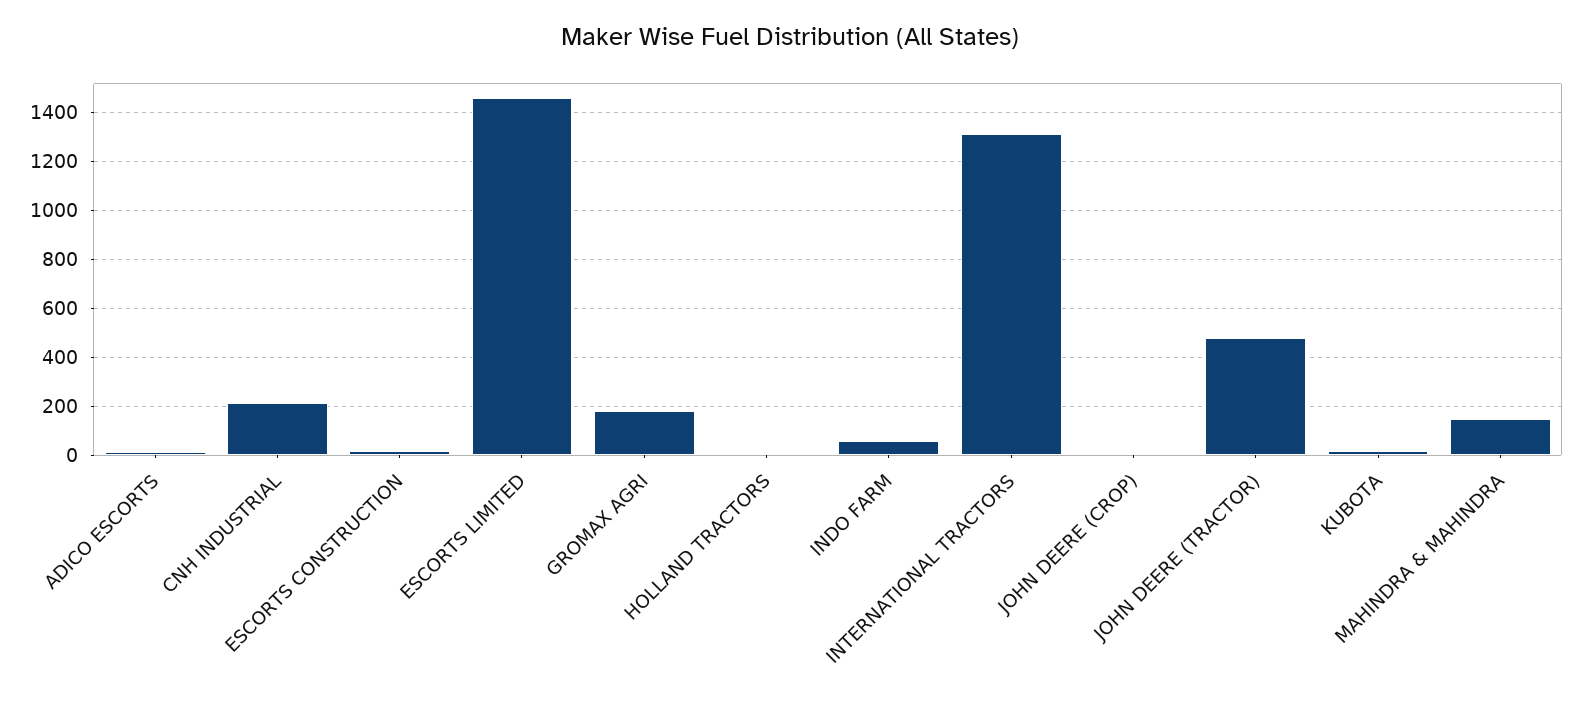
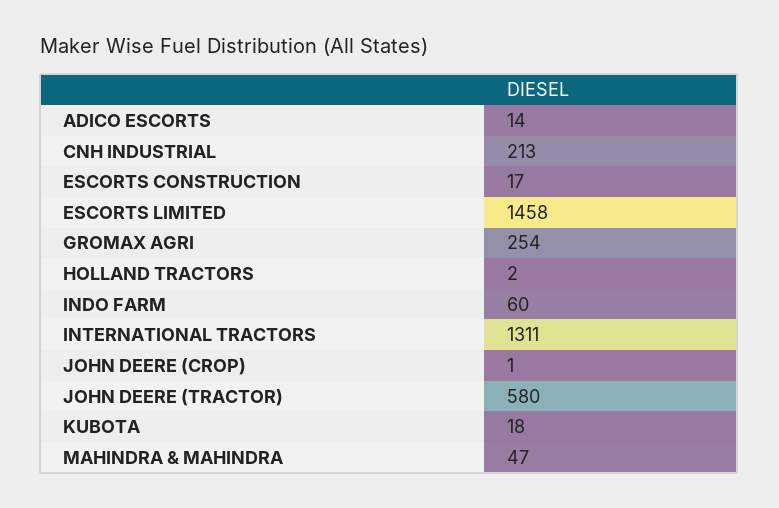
  {
    "ADICO ESCORTS": 14,
    "CNH INDUSTRIAL": 213,
    "ESCORTS CONSTRUCTION": 17,
    "ESCORTS LIMITED": 1458,
-   "GROMAX AGRI": 175,
+   "GROMAX AGRI": 254,
    "HOLLAND TRACTORS": 2,
    "INDO FARM": 60,
    "INTERNATIONAL TRACTORS": 1311,
    "JOHN DEERE (CROP)": 1,
-   "JOHN DEERE (TRACTOR)": 475,
+   "JOHN DEERE (TRACTOR)": 580,
    "KUBOTA": 18,
-   "MAHINDRA & MAHINDRA": 150
+   "MAHINDRA & MAHINDRA": 47
  }

